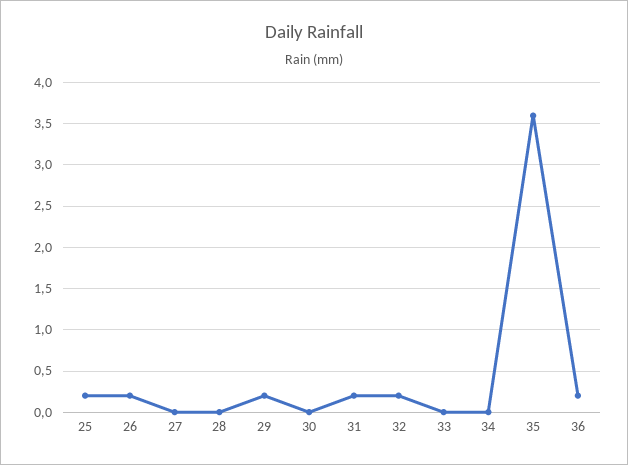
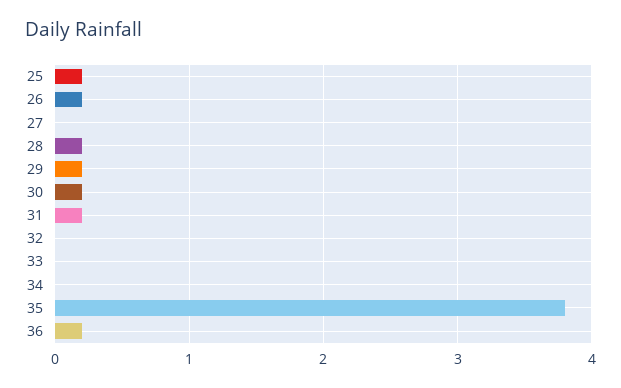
  {
    "25": 0.2,
    "26": 0.2,
    "27": 0,
-   "28": 0,
+   "28": 0.2,
    "29": 0.2,
-   "30": 0,
+   "30": 0.2,
    "31": 0.2,
-   "32": 0.2,
+   "32": 0,
    "33": 0,
    "34": 0,
-   "35": 3.6,
+   "35": 3.8,
    "36": 0.2
  }

